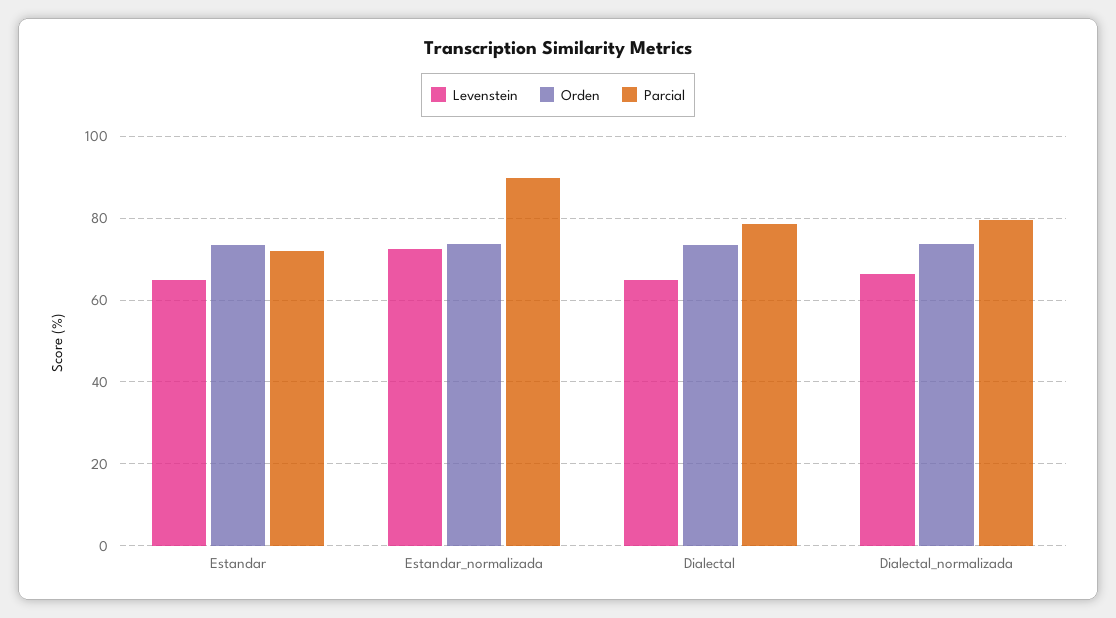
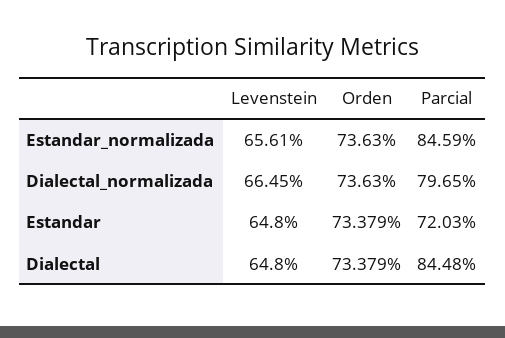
  {
    "Levenstein": {
      "Estandar": 64.8,
-     "Estandar_normalizada": 72,
+     "Estandar_normalizada": 65.61,
      "Dialectal": 64.8,
      "Dialectal_normalizada": 66.45
    },
    "Orden": {
      "Estandar": 73.379,
      "Estandar_normalizada": 73.63,
      "Dialectal": 73.379,
      "Dialectal_normalizada": 73.63
    },
    "Parcial": {
      "Estandar": 72.03,
-     "Estandar_normalizada": 90,
+     "Estandar_normalizada": 84.59,
-     "Dialectal": 78,
+     "Dialectal": 84.48,
      "Dialectal_normalizada": 79.65
    }
  }

